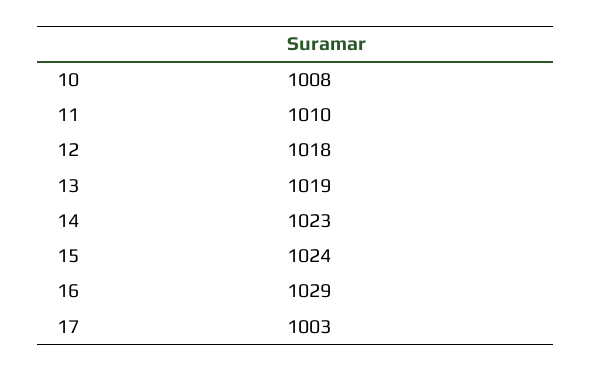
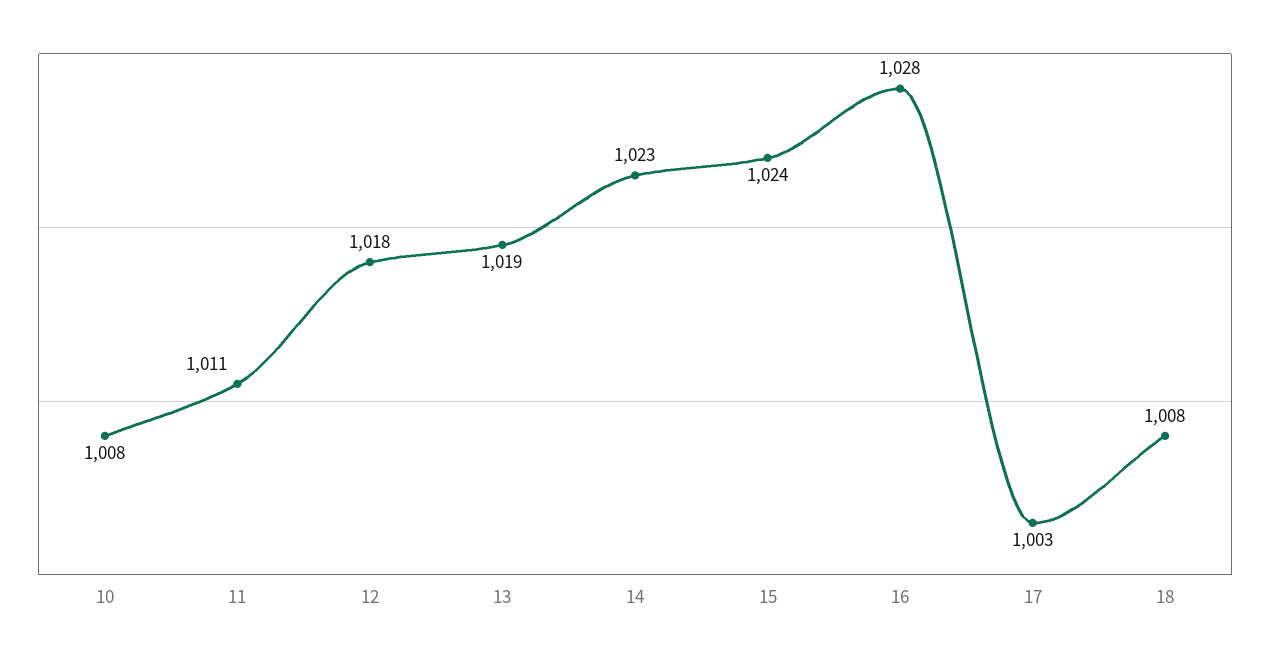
  {
    "10": 1008,
-   "11": 1010,
+   "11": 1011,
    "12": 1018,
    "13": 1019,
    "14": 1023,
    "15": 1024,
-   "16": 1029,
+   "16": 1028,
-   "17": 1003
+   "17": 1003,
+   "18": 1008
  }

